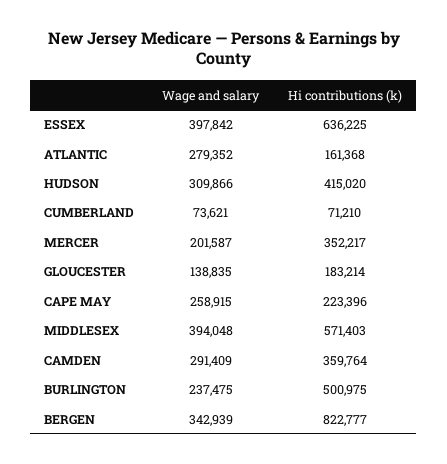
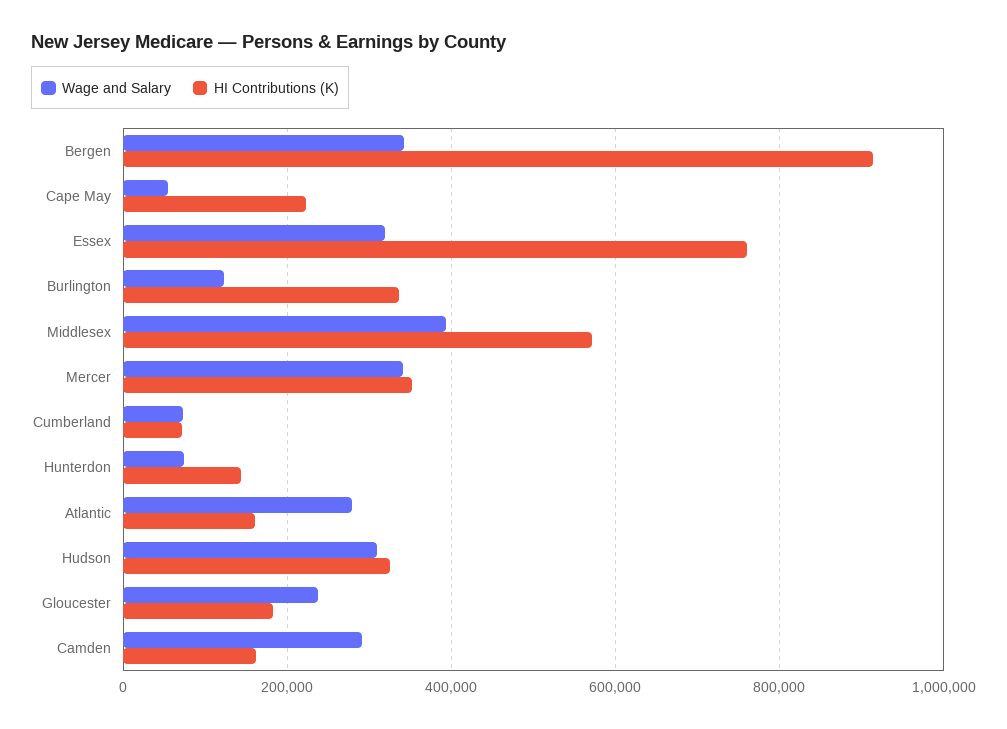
  {
    "Wage and salary": {
-     "ESSEX": 397842,
+     "ESSEX": 320000,
      "ATLANTIC": 279352,
      "HUDSON": 309866,
      "CUMBERLAND": 73621,
-     "MERCER": 201587,
+     "MERCER": 340000,
-     "GLOUCESTER": 138835,
+     "GLOUCESTER": 240000,
-     "CAPE MAY": 258915,
+     "CAPE MAY": 60000,
      "MIDDLESEX": 394048,
      "CAMDEN": 291409,
-     "BURLINGTON": 237475,
+     "BURLINGTON": 120000,
-     "BERGEN": 342939
+     "BERGEN": 342939,
+     "Hunterdon": 80000
    },
    "Hi contributions (k)": {
-     "ESSEX": 636225,
+     "ESSEX": 760000,
      "ATLANTIC": 161368,
-     "HUDSON": 415020,
+     "HUDSON": 320000,
      "CUMBERLAND": 71210,
      "MERCER": 352217,
      "GLOUCESTER": 183214,
      "CAPE MAY": 223396,
      "MIDDLESEX": 571403,
-     "CAMDEN": 359764,
+     "CAMDEN": 160000,
-     "BURLINGTON": 500975,
+     "BURLINGTON": 340000,
-     "BERGEN": 822777
+     "BERGEN": 920000,
+     "Hunterdon": 140000
    }
  }

